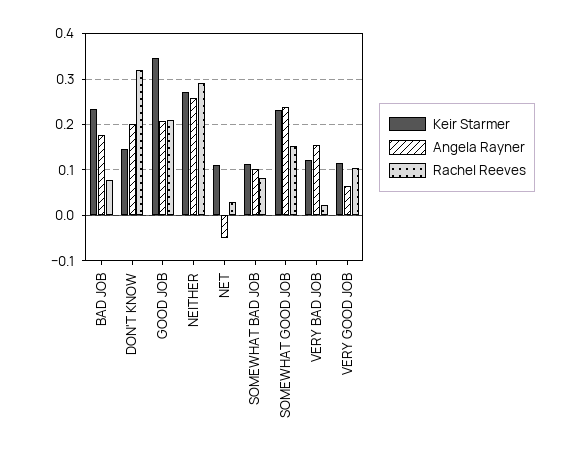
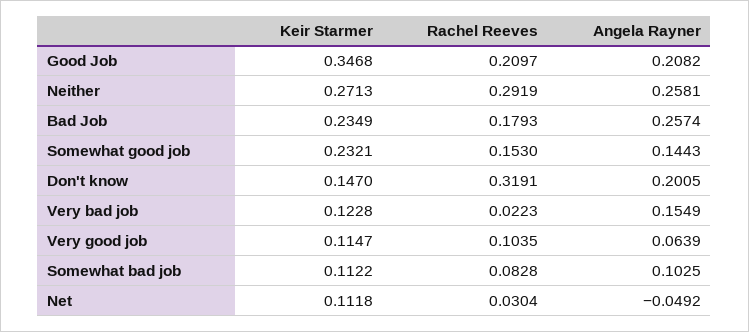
  {
    "Keir Starmer": {
      "BAD JOB": 0.2349,
      "DON'T KNOW": 0.147,
      "GOOD JOB": 0.3468,
      "NEITHER": 0.2713,
      "NET": 0.1118,
      "SOMEWHAT BAD JOB": 0.1122,
      "SOMEWHAT GOOD JOB": 0.2321,
      "VERY BAD JOB": 0.1228,
      "VERY GOOD JOB": 0.1147
    },
    "Angela Rayner": {
-     "BAD JOB": 0.18,
+     "BAD JOB": 0.2574,
      "DON'T KNOW": 0.2005,
      "GOOD JOB": 0.2082,
      "NEITHER": 0.2581,
      "NET": -0.0492,
      "SOMEWHAT BAD JOB": 0.1025,
-     "SOMEWHAT GOOD JOB": 0.24,
+     "SOMEWHAT GOOD JOB": 0.1443,
      "VERY BAD JOB": 0.1549,
      "VERY GOOD JOB": 0.0639
    },
    "Rachel Reeves": {
-     "BAD JOB": 0.08,
+     "BAD JOB": 0.1793,
      "DON'T KNOW": 0.3191,
      "GOOD JOB": 0.2097,
      "NEITHER": 0.2919,
      "NET": 0.0304,
      "SOMEWHAT BAD JOB": 0.0828,
      "SOMEWHAT GOOD JOB": 0.153,
      "VERY BAD JOB": 0.0223,
      "VERY GOOD JOB": 0.1035
    }
  }

